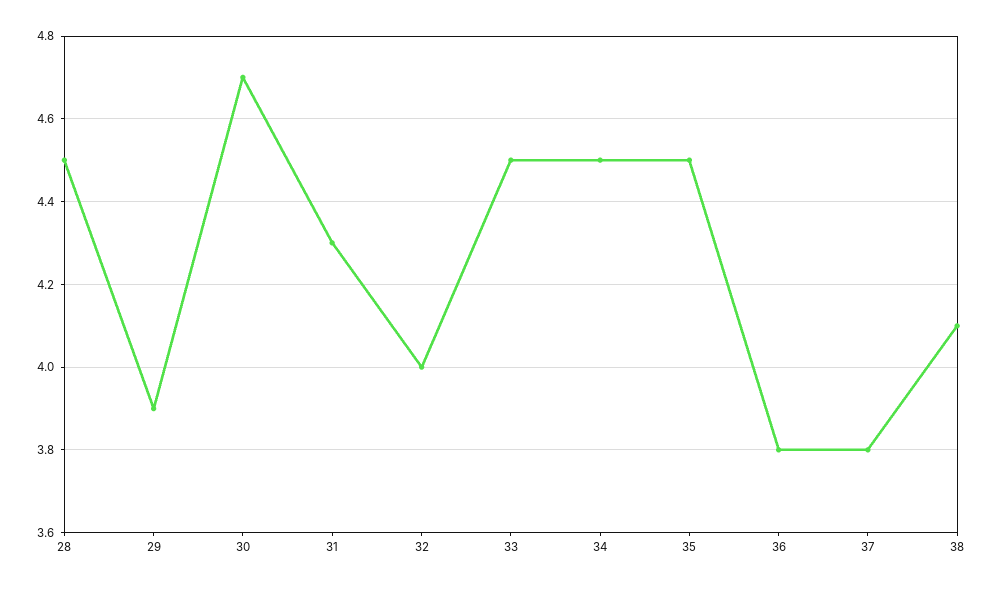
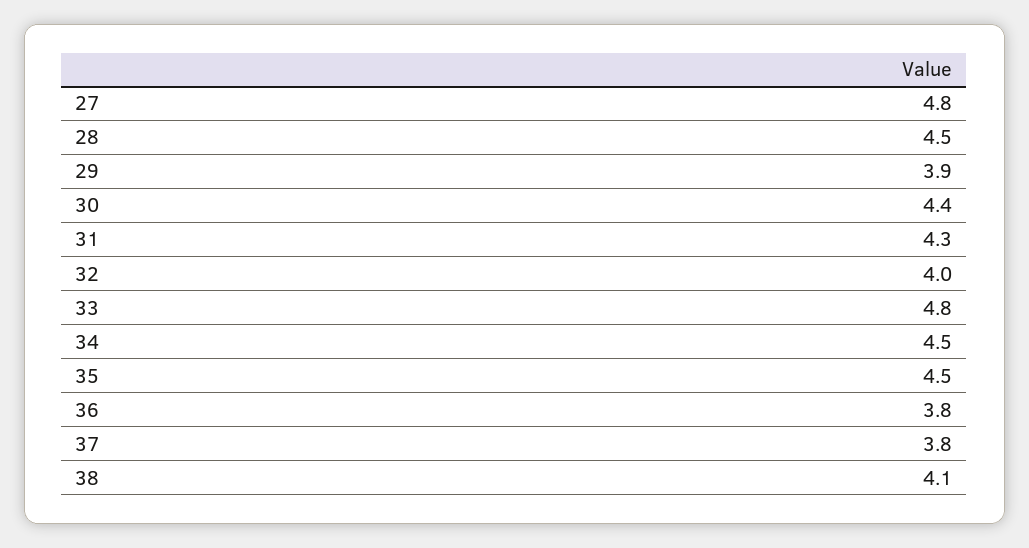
  {
    "28": 4.5,
    "29": 3.9,
-   "30": 4.7,
+   "30": 4.4,
    "31": 4.3,
    "32": 4,
-   "33": 4.5,
+   "33": 4.8,
    "34": 4.5,
    "35": 4.5,
    "36": 3.8,
    "37": 3.8,
-   "38": 4.1
+   "38": 4.1,
+   "27": 4.8
  }

